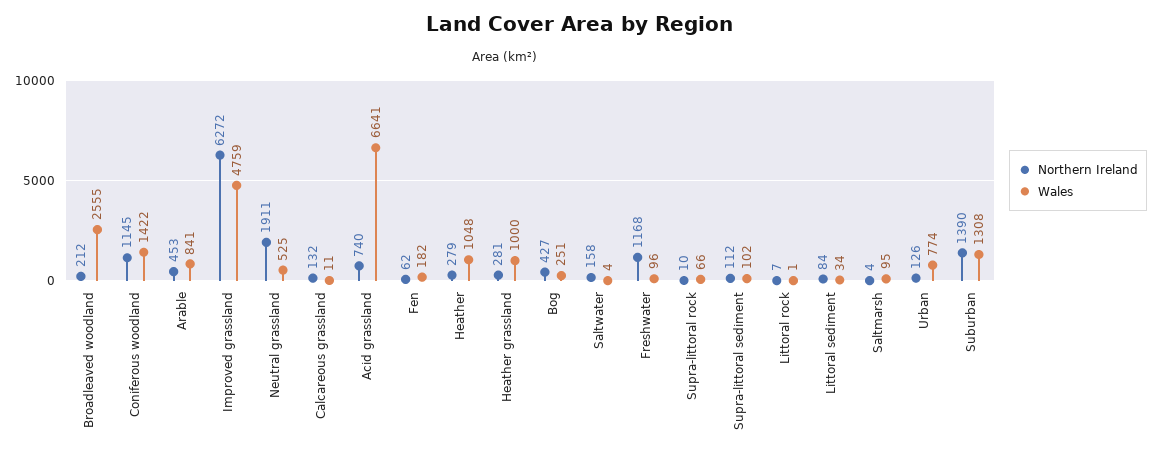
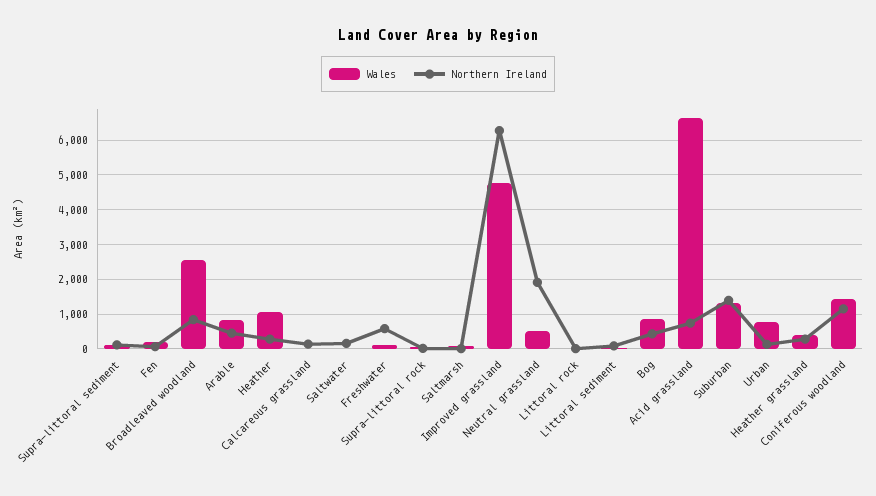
  {
    "Northern Ireland": {
-     "Broadleaved woodland": 212,
+     "Broadleaved woodland": 800,
      "Coniferous woodland": 1145,
      "Arable": 453,
      "Improved grassland": 6272,
      "Neutral grassland": 1911,
      "Calcareous grassland": 132,
      "Acid grassland": 740,
      "Fen": 62,
      "Heather": 279,
      "Heather grassland": 281,
      "Bog": 427,
      "Saltwater": 158,
-     "Freshwater": 1168,
+     "Freshwater": 600,
      "Supra-littoral rock": 10,
      "Supra-littoral sediment": 112,
      "Littoral rock": 7,
      "Littoral sediment": 84,
      "Saltmarsh": 4,
      "Urban": 126,
      "Suburban": 1390
    },
    "Wales": {
      "Broadleaved woodland": 2555,
      "Coniferous woodland": 1422,
      "Arable": 841,
      "Improved grassland": 4759,
      "Neutral grassland": 525,
      "Calcareous grassland": 11,
      "Acid grassland": 6641,
      "Fen": 182,
      "Heather": 1048,
-     "Heather grassland": 1000,
+     "Heather grassland": 400,
-     "Bog": 251,
+     "Bog": 800,
      "Saltwater": 4,
      "Freshwater": 96,
      "Supra-littoral rock": 66,
      "Supra-littoral sediment": 102,
      "Littoral rock": 1,
      "Littoral sediment": 34,
      "Saltmarsh": 95,
      "Urban": 774,
      "Suburban": 1308
    }
  }

